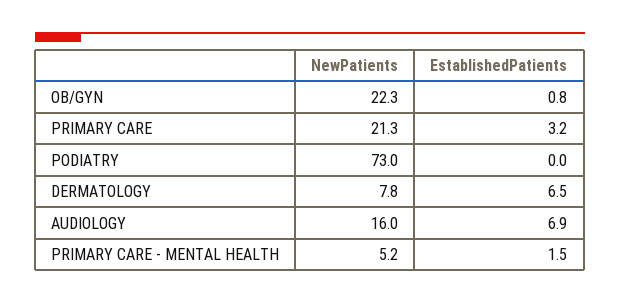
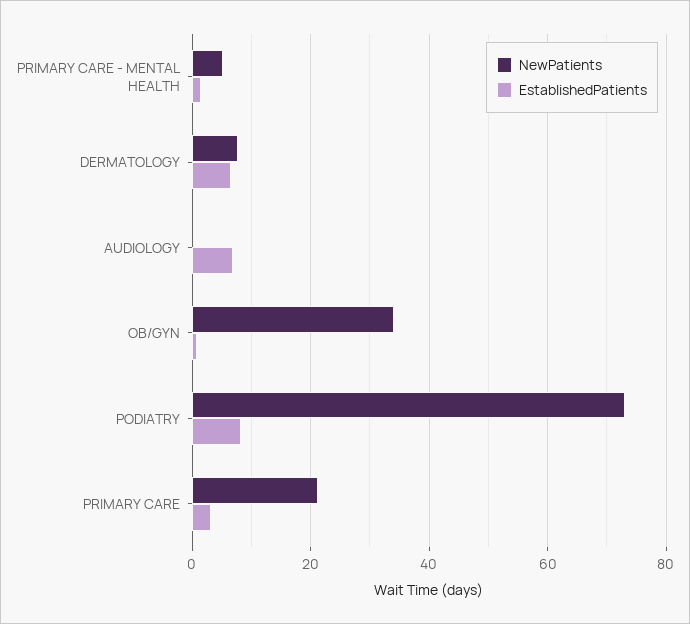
  {
    "NewPatients": {
-     "OB/GYN": 22.3,
+     "OB/GYN": 34,
      "PRIMARY CARE": 21.3,
      "PODIATRY": 73,
      "DERMATOLOGY": 7.8,
-     "AUDIOLOGY": 16,
+     "AUDIOLOGY": 0,
      "PRIMARY CARE - MENTAL HEALTH": 5.2
    },
    "EstablishedPatients": {
      "OB/GYN": 0.8,
      "PRIMARY CARE": 3.2,
-     "PODIATRY": 0,
+     "PODIATRY": 8,
      "DERMATOLOGY": 6.5,
      "AUDIOLOGY": 6.9,
      "PRIMARY CARE - MENTAL HEALTH": 1.5
    }
  }

